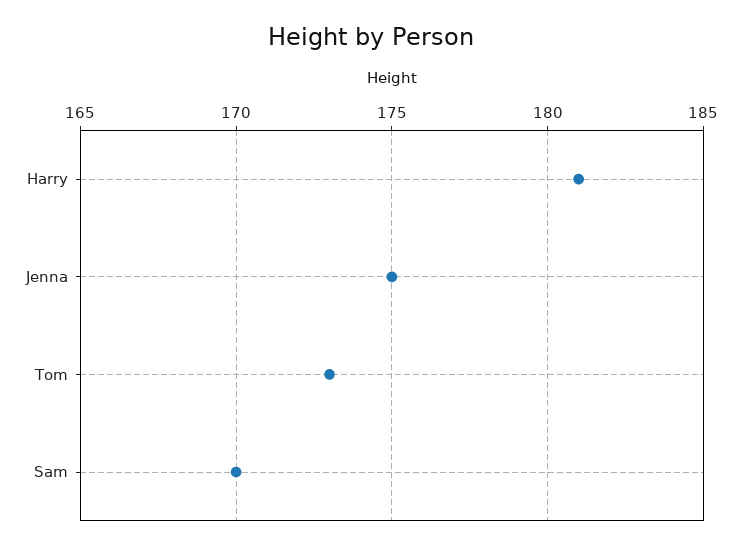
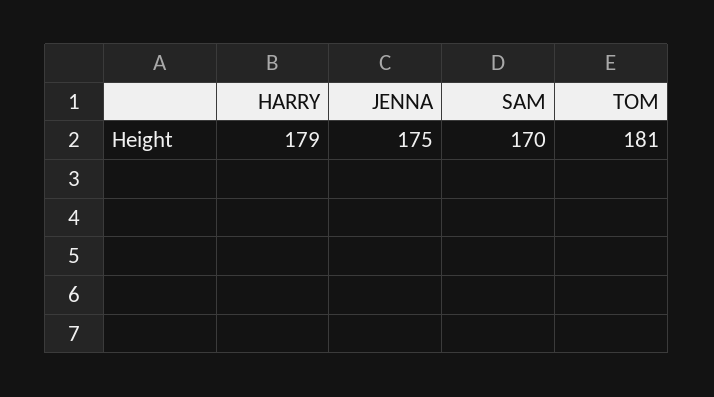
  {
-   "Harry": 181,
+   "Harry": 179,
    "Jenna": 175,
-   "Tom": 173,
+   "Tom": 181,
    "Sam": 170
  }

